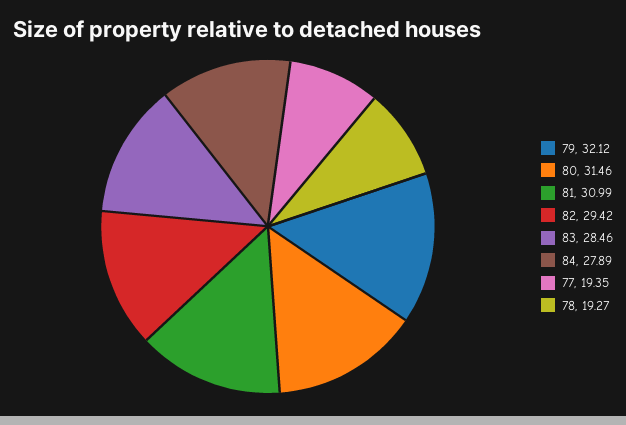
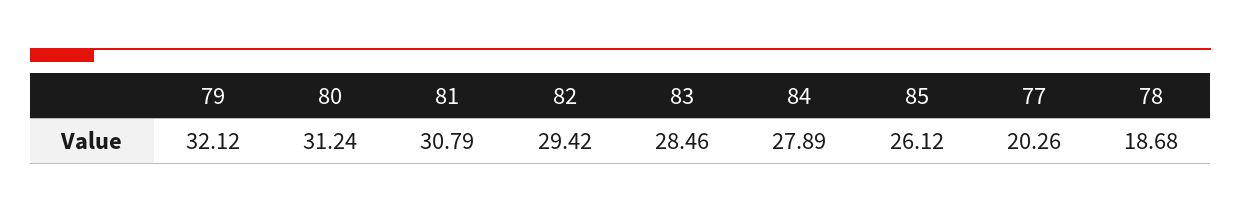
  {
    "79": 32.12,
-   "80": 31.46,
+   "80": 31.24,
-   "81": 30.99,
+   "81": 30.79,
    "82": 29.42,
    "83": 28.46,
    "84": 27.89,
-   "77": 19.35,
+   "77": 20.26,
-   "78": 19.27
+   "78": 18.68,
+   "85": 26.12
  }

